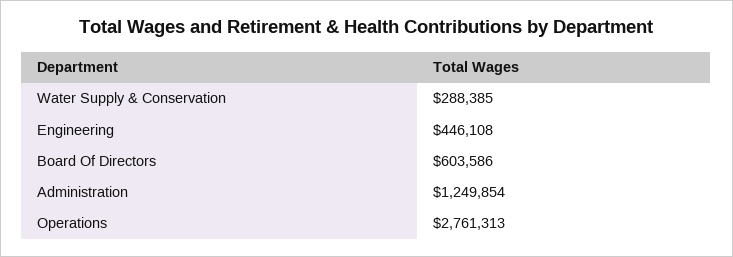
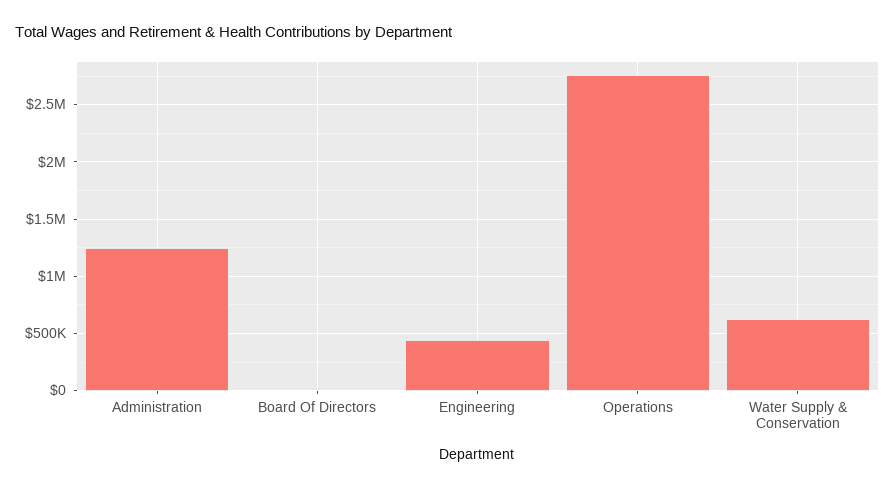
  {
-   "Water Supply & Conservation": 288385,
+   "Water Supply & Conservation": 600000,
    "Engineering": 446108,
-   "Board Of Directors": 603586,
+   "Board Of Directors": 0,
    "Administration": 1249854,
    "Operations": 2761313
  }

